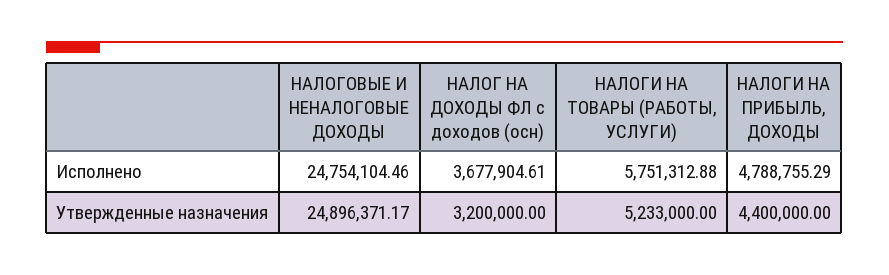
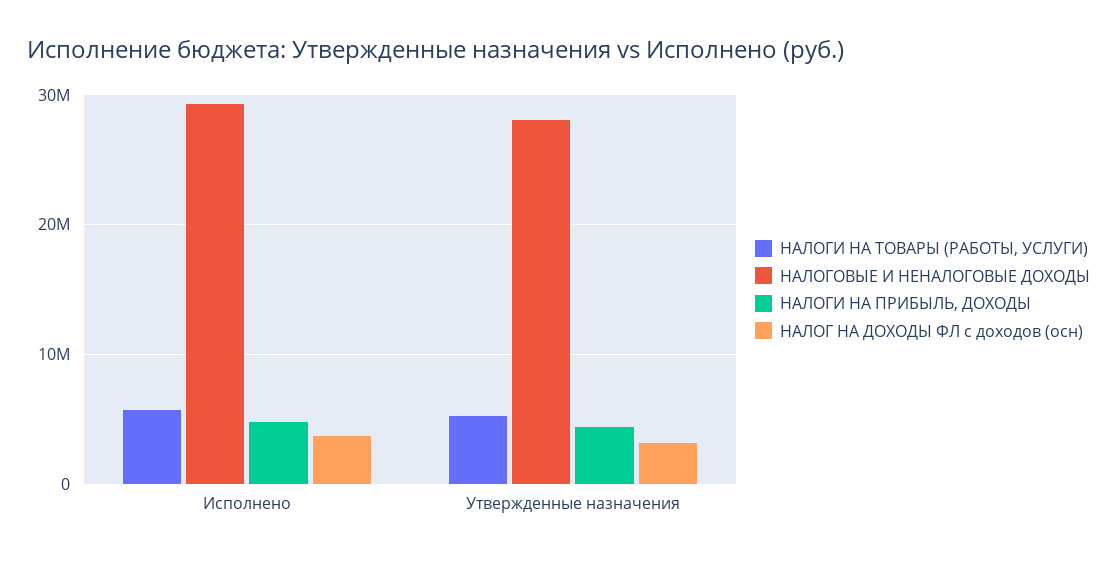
  {
    "НАЛОГОВЫЕ И НЕНАЛОГОВЫЕ ДОХОДЫ": {
-     "Исполнено": 24754104.46,
+     "Исполнено": 29000000,
-     "Утвержденные назначения": 24896371.17
+     "Утвержденные назначения": 28000000
    },
    "НАЛОГ НА ДОХОДЫ ФЛ с доходов (осн)": {
      "Исполнено": 3677904.61,
      "Утвержденные назначения": 3200000
    },
    "НАЛОГИ НА ТОВАРЫ (РАБОТЫ, УСЛУГИ)": {
      "Исполнено": 5751312.88,
      "Утвержденные назначения": 5233000
    },
    "НАЛОГИ НА ПРИБЫЛЬ, ДОХОДЫ": {
      "Исполнено": 4788755.29,
      "Утвержденные назначения": 4400000
    }
  }

